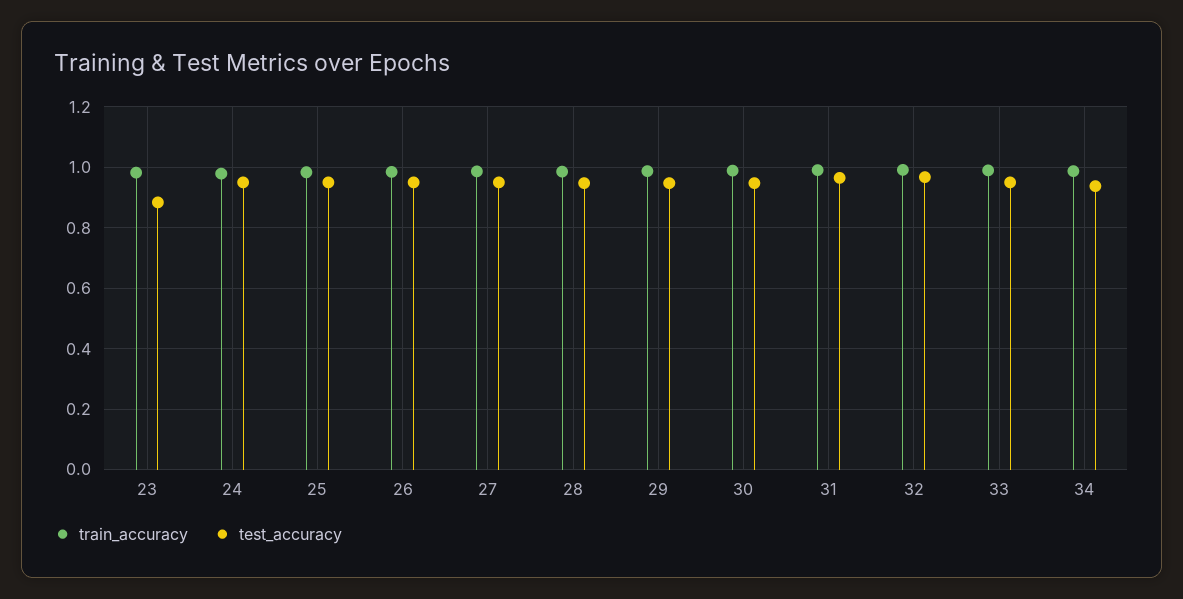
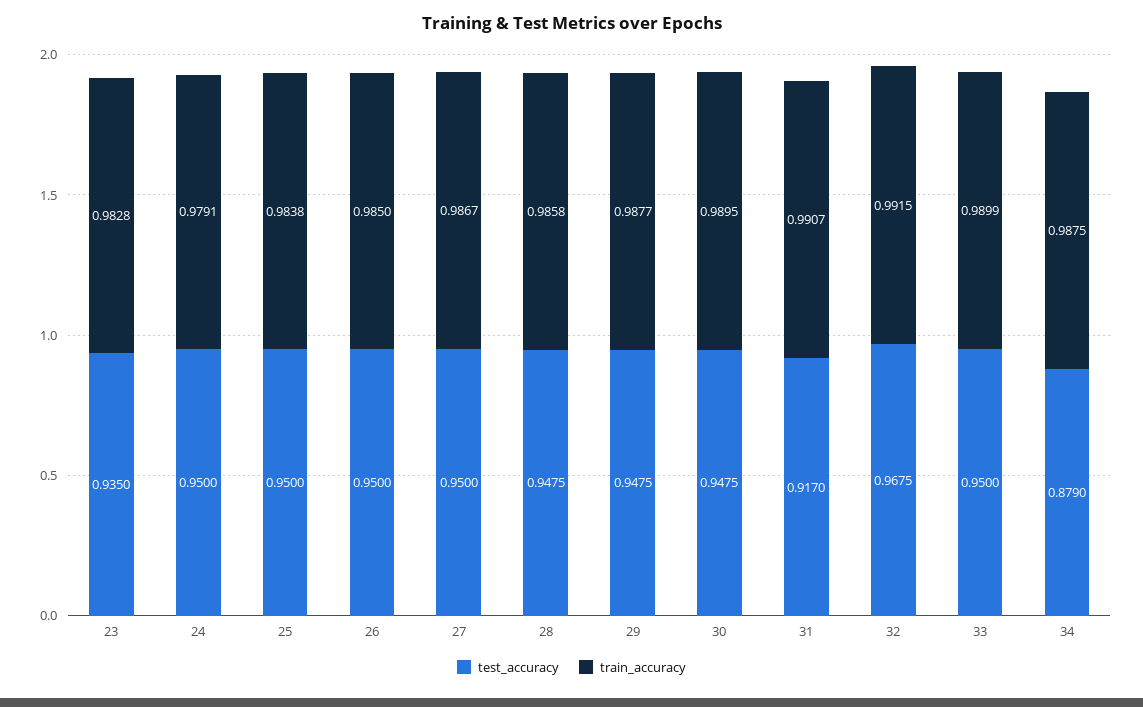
  {
    "train_accuracy": {
      "23": 0.9828,
      "24": 0.9791,
      "25": 0.9838,
      "26": 0.985,
      "27": 0.9867,
      "28": 0.9858,
      "29": 0.9877,
      "30": 0.9895,
      "31": 0.9907,
      "32": 0.9915,
      "33": 0.9899,
      "34": 0.9875
    },
    "test_accuracy": {
-     "23": 0.88,
+     "23": 0.935,
      "24": 0.95,
      "25": 0.95,
      "26": 0.95,
      "27": 0.95,
      "28": 0.9475,
      "29": 0.9475,
      "30": 0.9475,
-     "31": 0.96,
+     "31": 0.917,
      "32": 0.9675,
      "33": 0.95,
-     "34": 0.94
+     "34": 0.879
    }
  }

